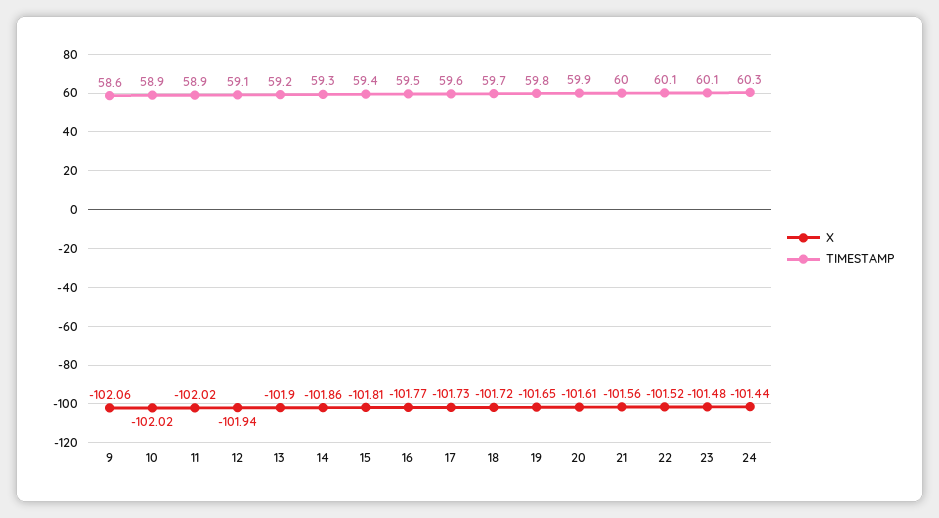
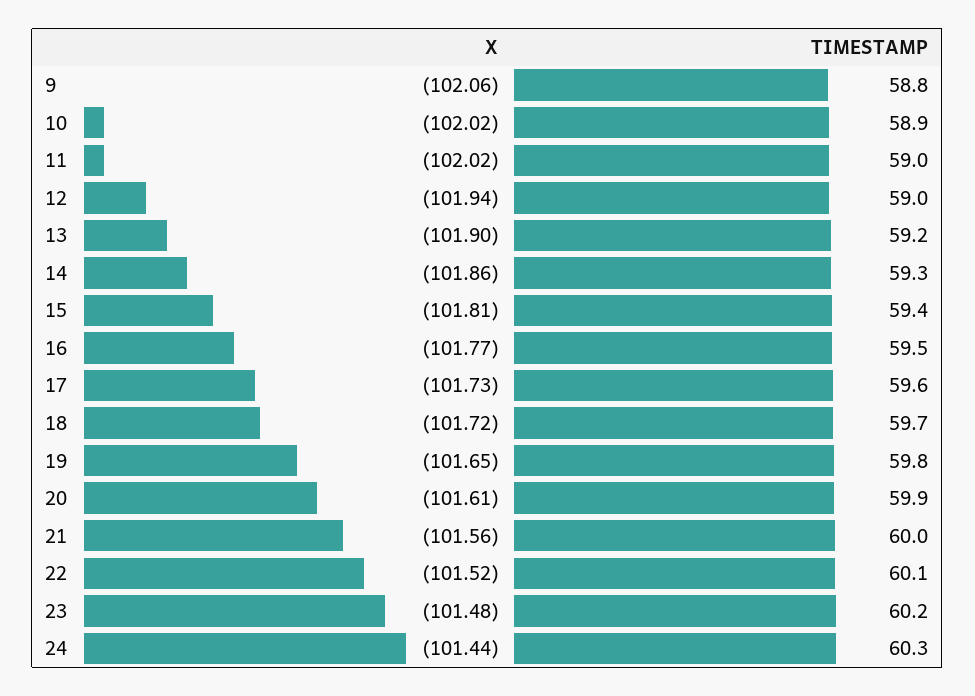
  {
    "X": {
      "9": -102.06,
      "10": -102.02,
      "11": -102.02,
      "12": -101.94,
      "13": -101.9,
      "14": -101.86,
      "15": -101.81,
      "16": -101.77,
      "17": -101.73,
      "18": -101.72,
      "19": -101.65,
      "20": -101.61,
      "21": -101.56,
      "22": -101.52,
      "23": -101.48,
      "24": -101.44
    },
    "TIMESTAMP": {
-     "9": 58.6,
+     "9": 58.8,
      "10": 58.9,
-     "11": 58.9,
+     "11": 59,
-     "12": 59.1,
+     "12": 59,
      "13": 59.2,
      "14": 59.3,
      "15": 59.4,
      "16": 59.5,
      "17": 59.6,
      "18": 59.7,
      "19": 59.8,
      "20": 59.9,
      "21": 60,
      "22": 60.1,
-     "23": 60.1,
+     "23": 60.2,
      "24": 60.3
    }
  }

